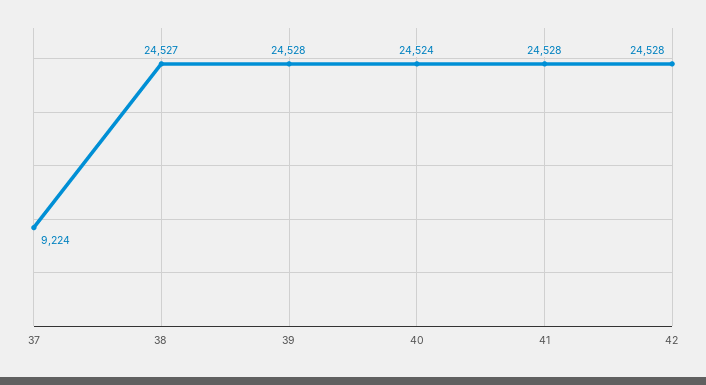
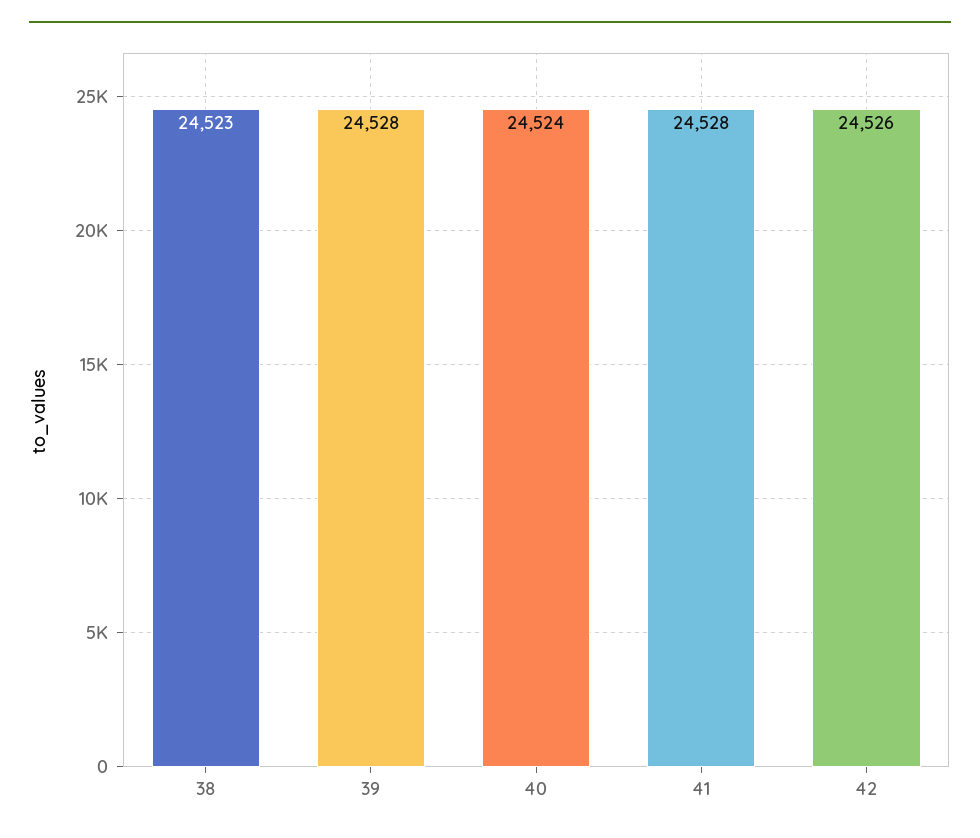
  {
-   "37": 9224,
-   "38": 24527,
+   "38": 24523,
    "39": 24528,
    "40": 24524,
    "41": 24528,
-   "42": 24528
+   "42": 24526
  }

